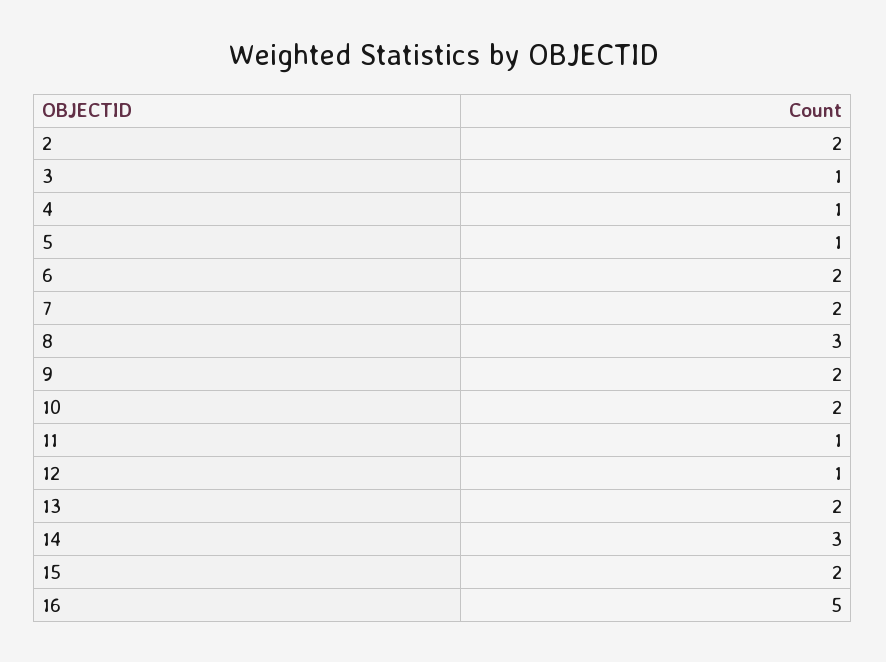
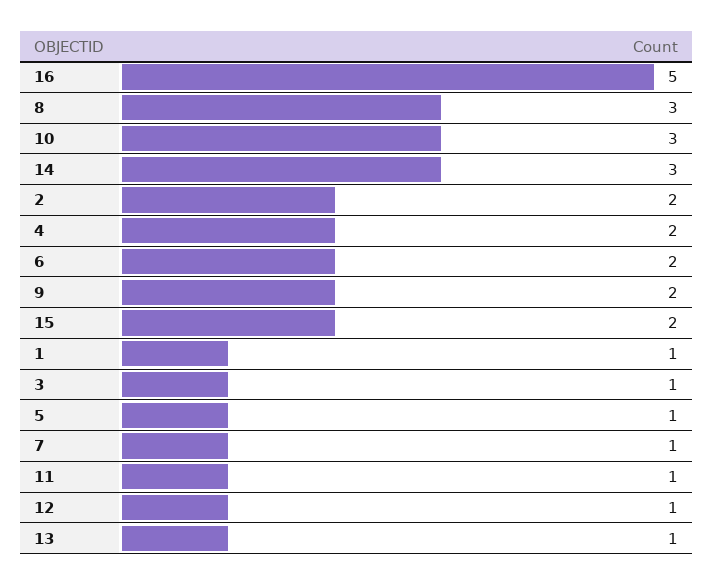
  {
    "2": 2,
    "3": 1,
-   "4": 1,
+   "4": 2,
    "5": 1,
    "6": 2,
-   "7": 2,
+   "7": 1,
    "8": 3,
    "9": 2,
-   "10": 2,
+   "10": 3,
    "11": 1,
    "12": 1,
-   "13": 2,
+   "13": 1,
    "14": 3,
    "15": 2,
-   "16": 5
+   "16": 5,
+   "1": 1
  }

